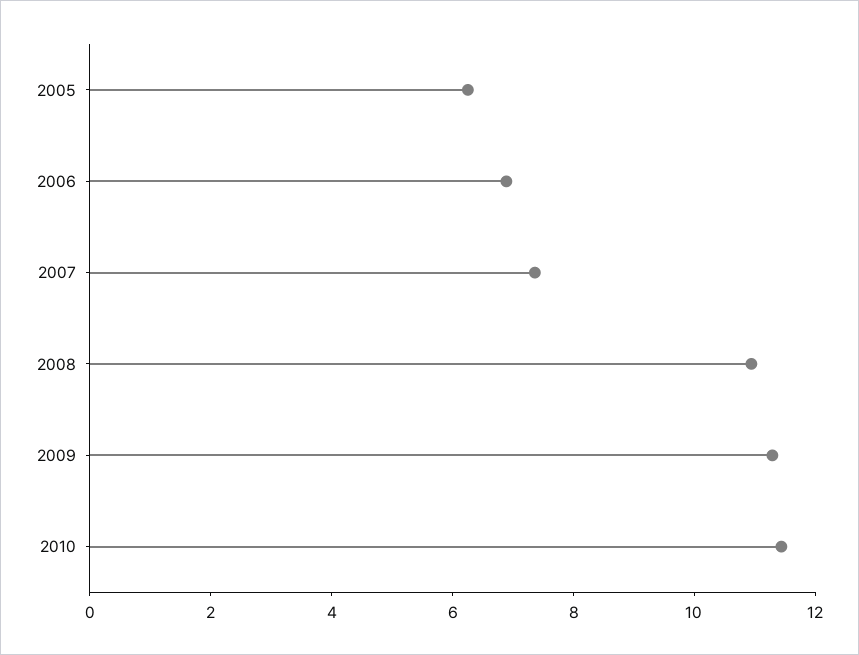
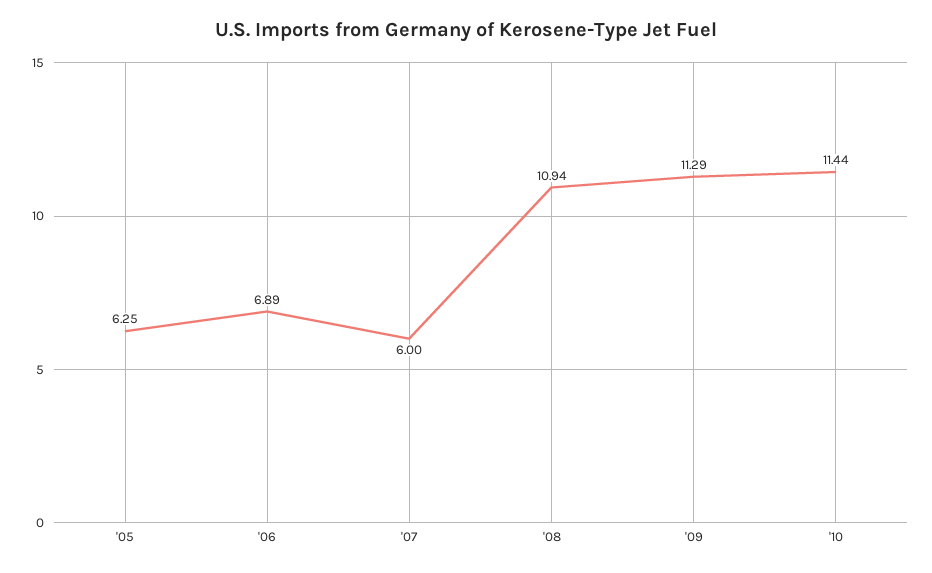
  {
    "2005": 6.25,
    "2006": 6.89,
-   "2007": 7.5,
+   "2007": 6,
    "2008": 10.94,
    "2009": 11.29,
    "2010": 11.44
  }

